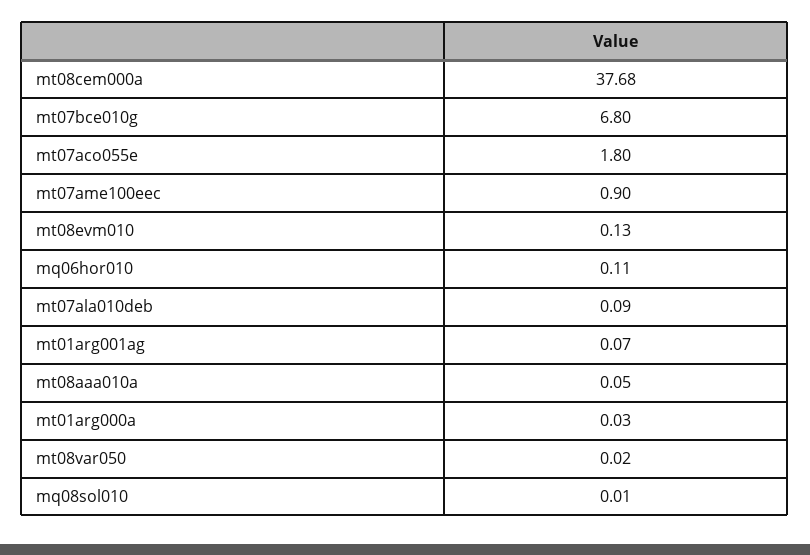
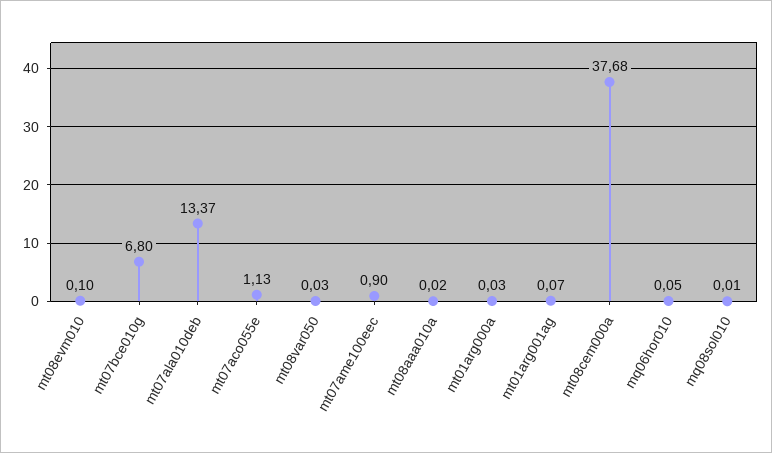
  {
    "mt08cem000a": 37.68,
    "mt07bce010g": 6.8,
-   "mt07aco055e": 1.8,
+   "mt07aco055e": 1.13,
    "mt07ame100eec": 0.9,
-   "mt08evm010": 0.13,
+   "mt08evm010": 0.1,
-   "mq06hor010": 0.11,
+   "mq06hor010": 0.05,
-   "mt07ala010deb": 0.09,
+   "mt07ala010deb": 13.37,
    "mt01arg001ag": 0.07,
-   "mt08aaa010a": 0.05,
+   "mt08aaa010a": 0.02,
    "mt01arg000a": 0.03,
-   "mt08var050": 0.02,
+   "mt08var050": 0.03,
    "mq08sol010": 0.01
  }

